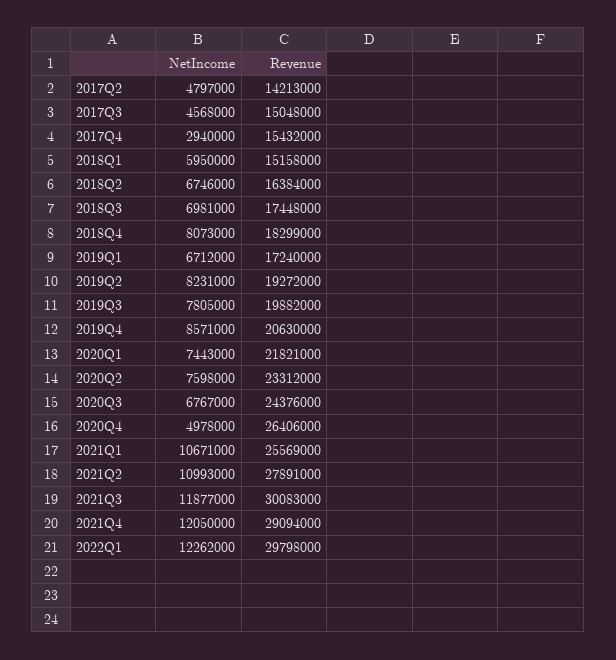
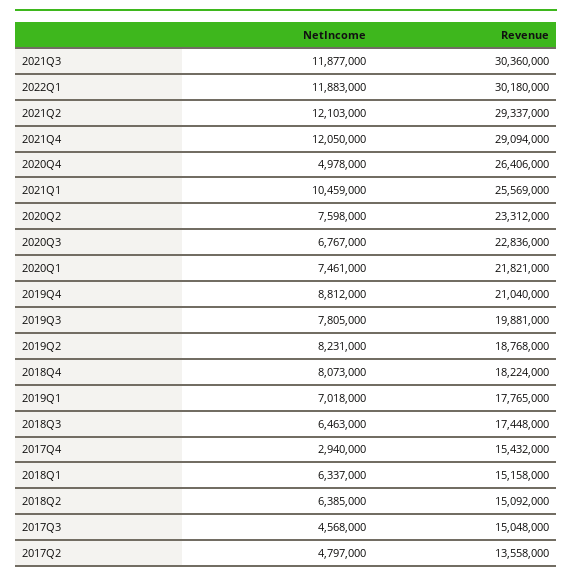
  {
    "NetIncome": {
      "2017Q2": 4797000,
      "2017Q3": 4568000,
      "2017Q4": 2940000,
-     "2018Q1": 5950000,
+     "2018Q1": 6337000,
-     "2018Q2": 6746000,
+     "2018Q2": 6385000,
-     "2018Q3": 6981000,
+     "2018Q3": 6463000,
      "2018Q4": 8073000,
-     "2019Q1": 6712000,
+     "2019Q1": 7018000,
      "2019Q2": 8231000,
      "2019Q3": 7805000,
-     "2019Q4": 8571000,
+     "2019Q4": 8812000,
-     "2020Q1": 7443000,
+     "2020Q1": 7461000,
      "2020Q2": 7598000,
      "2020Q3": 6767000,
      "2020Q4": 4978000,
-     "2021Q1": 10671000,
+     "2021Q1": 10459000,
-     "2021Q2": 10993000,
+     "2021Q2": 12103000,
      "2021Q3": 11877000,
      "2021Q4": 12050000,
-     "2022Q1": 12262000
+     "2022Q1": 11883000
    },
    "Revenue": {
-     "2017Q2": 14213000,
+     "2017Q2": 13558000,
      "2017Q3": 15048000,
      "2017Q4": 15432000,
      "2018Q1": 15158000,
-     "2018Q2": 16384000,
+     "2018Q2": 15092000,
      "2018Q3": 17448000,
-     "2018Q4": 18299000,
+     "2018Q4": 18224000,
-     "2019Q1": 17240000,
+     "2019Q1": 17765000,
-     "2019Q2": 19272000,
+     "2019Q2": 18768000,
-     "2019Q3": 19882000,
+     "2019Q3": 19881000,
-     "2019Q4": 20630000,
+     "2019Q4": 21040000,
      "2020Q1": 21821000,
      "2020Q2": 23312000,
-     "2020Q3": 24376000,
+     "2020Q3": 22836000,
      "2020Q4": 26406000,
      "2021Q1": 25569000,
-     "2021Q2": 27891000,
+     "2021Q2": 29337000,
-     "2021Q3": 30083000,
+     "2021Q3": 30360000,
      "2021Q4": 29094000,
-     "2022Q1": 29798000
+     "2022Q1": 30180000
    }
  }

